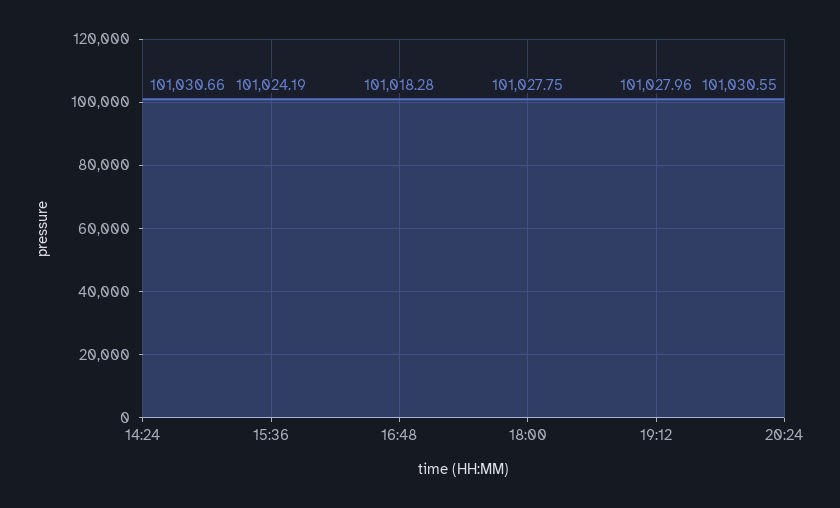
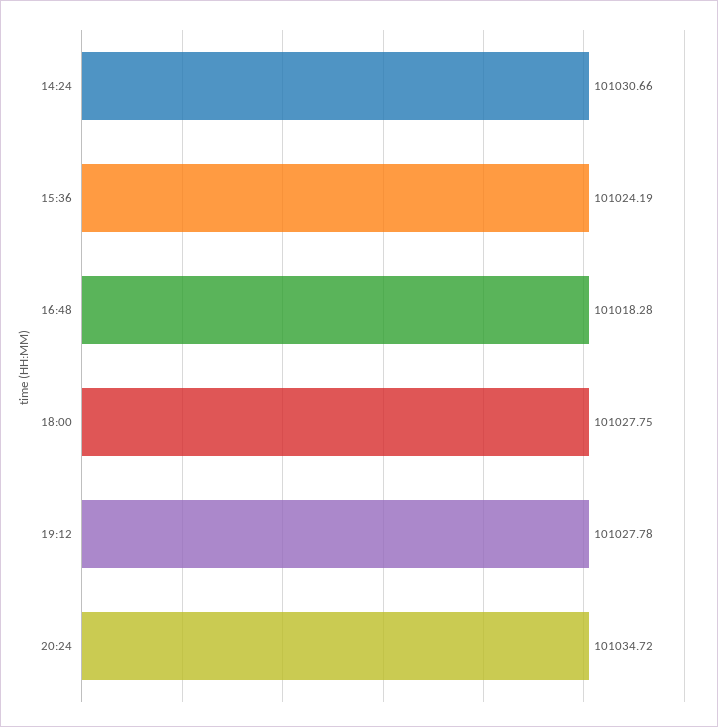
  {
    "14:24": 101030.66,
    "15:36": 101024.19,
    "16:48": 101018.28,
    "18:00": 101027.75,
-   "19:12": 101027.96,
+   "19:12": 101027.78,
-   "20:24": 101030.55
+   "20:24": 101034.72
  }

